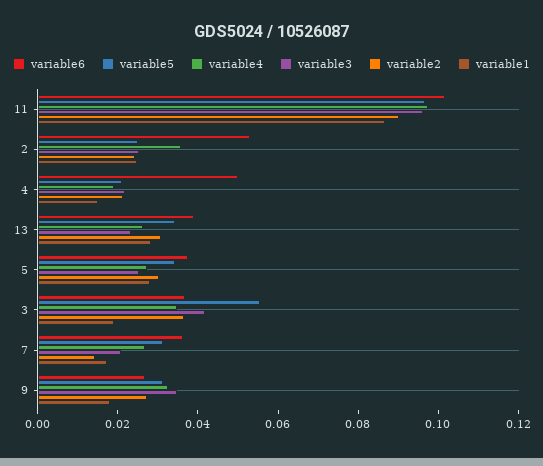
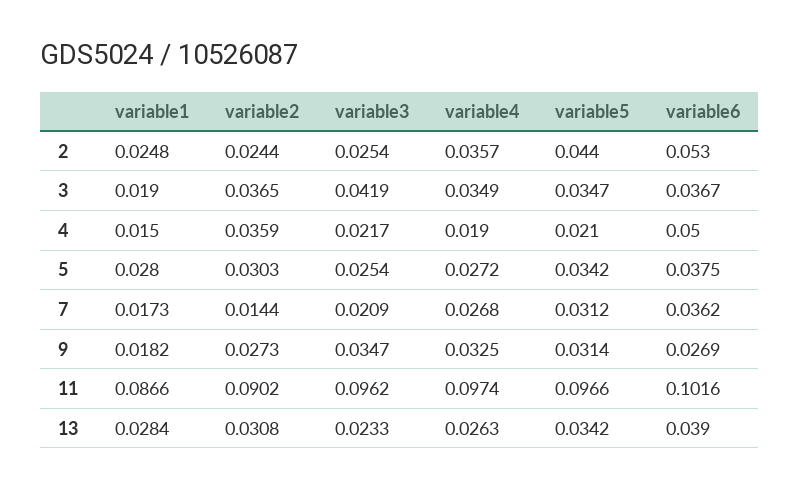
  {
    "variable6": {
      "11": 0.1016,
      "2": 0.053,
      "4": 0.05,
      "13": 0.039,
      "5": 0.0375,
      "3": 0.0367,
      "7": 0.0362,
      "9": 0.0269
    },
    "variable5": {
      "11": 0.0966,
-     "2": 0.025,
+     "2": 0.044,
      "4": 0.021,
      "13": 0.0342,
      "5": 0.0342,
-     "3": 0.055,
+     "3": 0.0347,
      "7": 0.0312,
      "9": 0.0314
    },
    "variable4": {
      "11": 0.0974,
      "2": 0.0357,
      "4": 0.019,
      "13": 0.0263,
      "5": 0.0272,
      "3": 0.0349,
      "7": 0.0268,
      "9": 0.0325
    },
    "variable3": {
      "11": 0.0962,
      "2": 0.0254,
      "4": 0.0217,
      "13": 0.0233,
      "5": 0.0254,
      "3": 0.0419,
      "7": 0.0209,
      "9": 0.0347
    },
    "variable2": {
      "11": 0.0902,
      "2": 0.0244,
-     "4": 0.02,
+     "4": 0.0359,
      "13": 0.0308,
      "5": 0.0303,
      "3": 0.0365,
      "7": 0.0144,
      "9": 0.0273
    },
    "variable1": {
      "11": 0.0866,
      "2": 0.0248,
      "4": 0.015,
      "13": 0.0284,
      "5": 0.028,
      "3": 0.019,
      "7": 0.0173,
      "9": 0.0182
    }
  }

